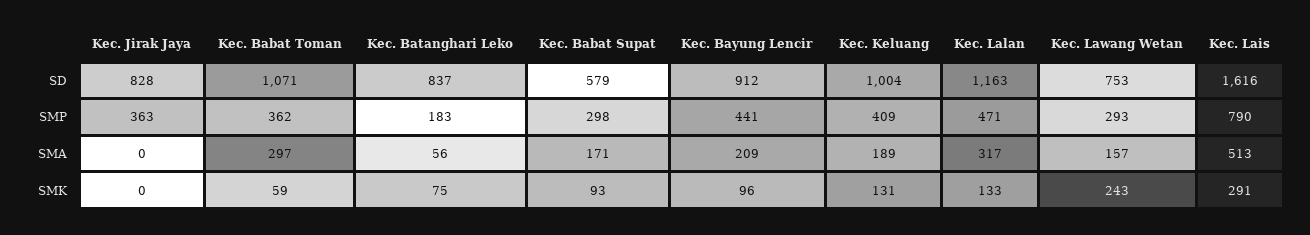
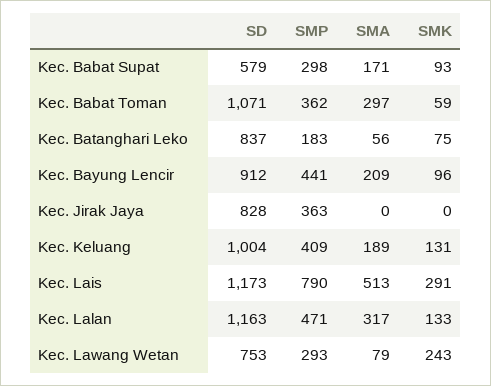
  {
    "Kec. Jirak Jaya": {
      "SD": 828,
      "SMP": 363,
      "SMA": 0,
      "SMK": 0
    },
    "Kec. Babat Toman": {
      "SD": 1071,
      "SMP": 362,
      "SMA": 297,
      "SMK": 59
    },
    "Kec. Batanghari Leko": {
      "SD": 837,
      "SMP": 183,
      "SMA": 56,
      "SMK": 75
    },
    "Kec. Babat Supat": {
      "SD": 579,
      "SMP": 298,
      "SMA": 171,
      "SMK": 93
    },
    "Kec. Bayung Lencir": {
      "SD": 912,
      "SMP": 441,
      "SMA": 209,
      "SMK": 96
    },
    "Kec. Keluang": {
      "SD": 1004,
      "SMP": 409,
      "SMA": 189,
      "SMK": 131
    },
    "Kec. Lalan": {
      "SD": 1163,
      "SMP": 471,
      "SMA": 317,
      "SMK": 133
    },
    "Kec. Lawang Wetan": {
      "SD": 753,
      "SMP": 293,
-     "SMA": 157,
+     "SMA": 79,
      "SMK": 243
    },
    "Kec. Lais": {
-     "SD": 1616,
+     "SD": 1173,
      "SMP": 790,
      "SMA": 513,
      "SMK": 291
    }
  }

